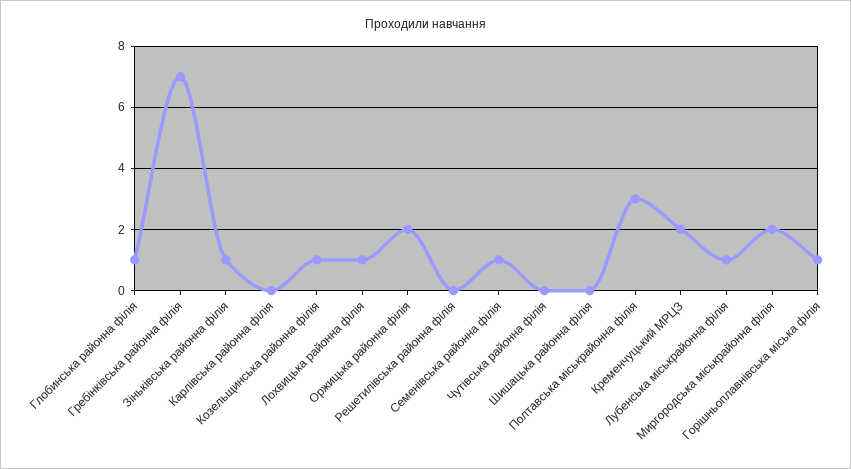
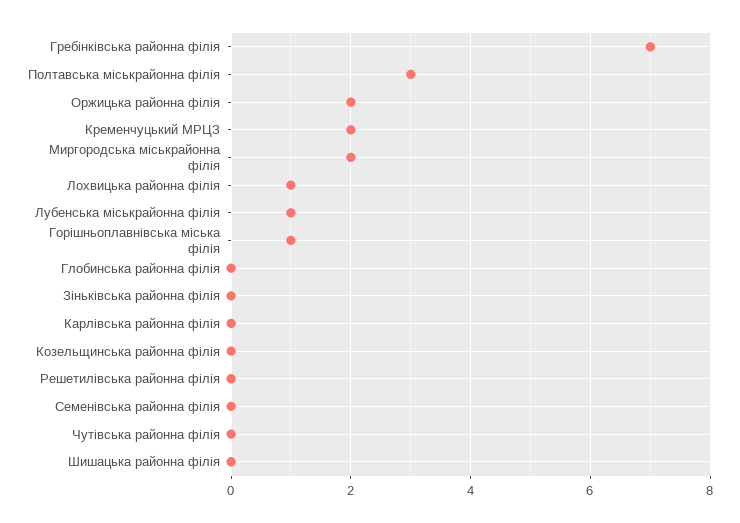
  {
-   "Глобинська районна філія": 1,
+   "Глобинська районна філія": 0,
    "Гребінківська районна філія": 7,
-   "Зіньківська районна філія": 1,
+   "Зіньківська районна філія": 0,
    "Карлівська районна філія": 0,
-   "Козельщинська районна філія": 1,
+   "Козельщинська районна філія": 0,
    "Лохвицька районна філія": 1,
    "Оржицька районна філія": 2,
    "Решетилівська районна філія": 0,
-   "Семенівська районна філія": 1,
+   "Семенівська районна філія": 0,
    "Чутівська районна філія": 0,
    "Шишацька районна філія": 0,
    "Полтавська міськрайонна філія": 3,
    "Кременчуцький МРЦЗ": 2,
    "Лубенська міськрайонна філія": 1,
    "Миргородська міськрайонна філія": 2,
    "Горішньоплавнівська міська філія": 1
  }

